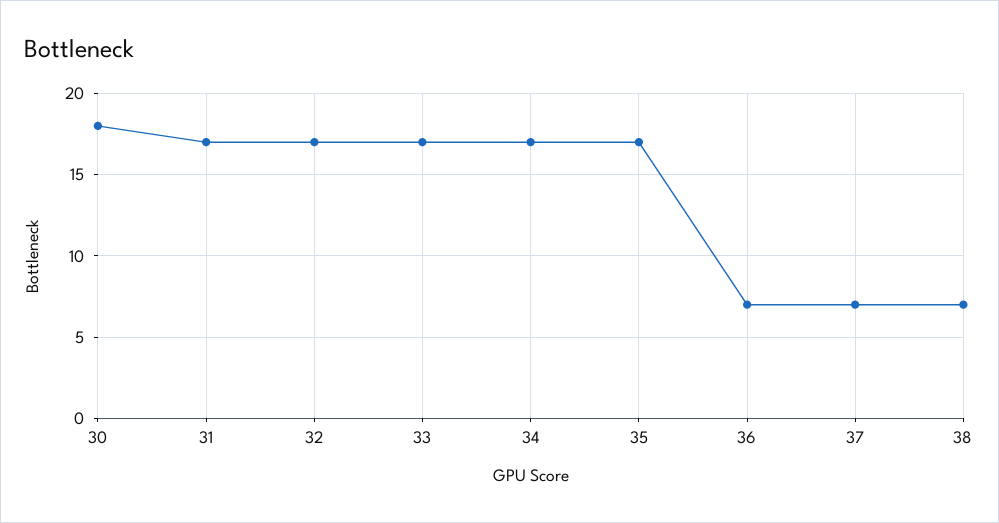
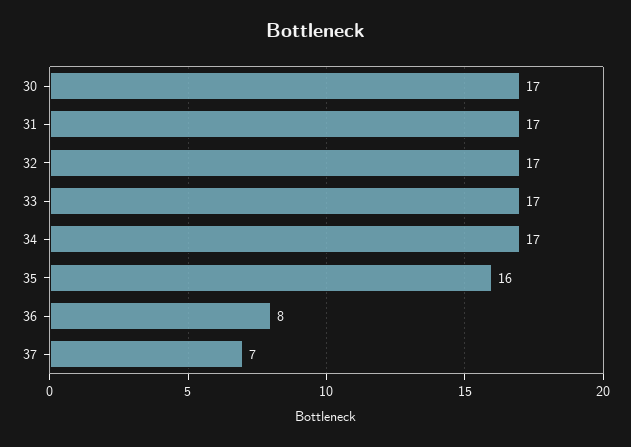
  {
-   "30": 18,
+   "30": 17,
    "31": 17,
    "32": 17,
    "33": 17,
    "34": 17,
-   "35": 17,
+   "35": 16,
-   "36": 7,
+   "36": 8,
-   "37": 7,
+   "37": 7
-   "38": 7
  }

